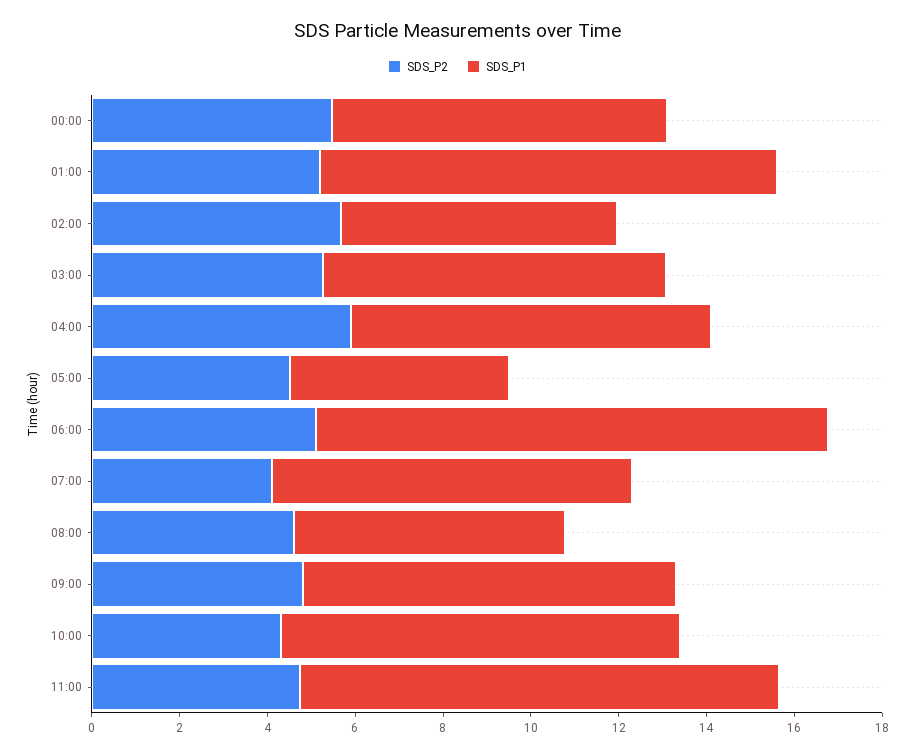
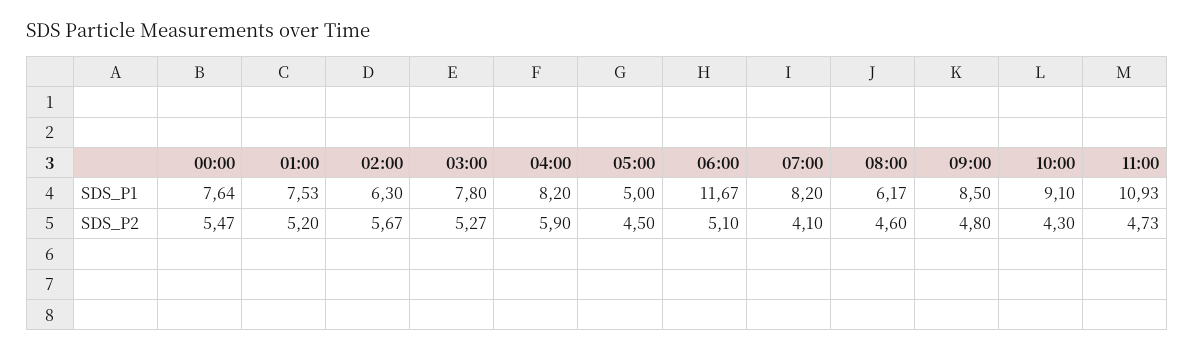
  {
    "SDS_P2": {
      "00:00": 5.47,
      "01:00": 5.2,
      "02:00": 5.67,
      "03:00": 5.27,
      "04:00": 5.9,
      "05:00": 4.5,
      "06:00": 5.1,
      "07:00": 4.1,
      "08:00": 4.6,
      "09:00": 4.8,
      "10:00": 4.3,
      "11:00": 4.73
    },
    "SDS_P1": {
      "00:00": 7.64,
-     "01:00": 10.5,
+     "01:00": 7.53,
      "02:00": 6.3,
      "03:00": 7.8,
      "04:00": 8.2,
      "05:00": 5,
      "06:00": 11.67,
      "07:00": 8.2,
      "08:00": 6.17,
      "09:00": 8.5,
      "10:00": 9.1,
      "11:00": 10.93
    }
  }

